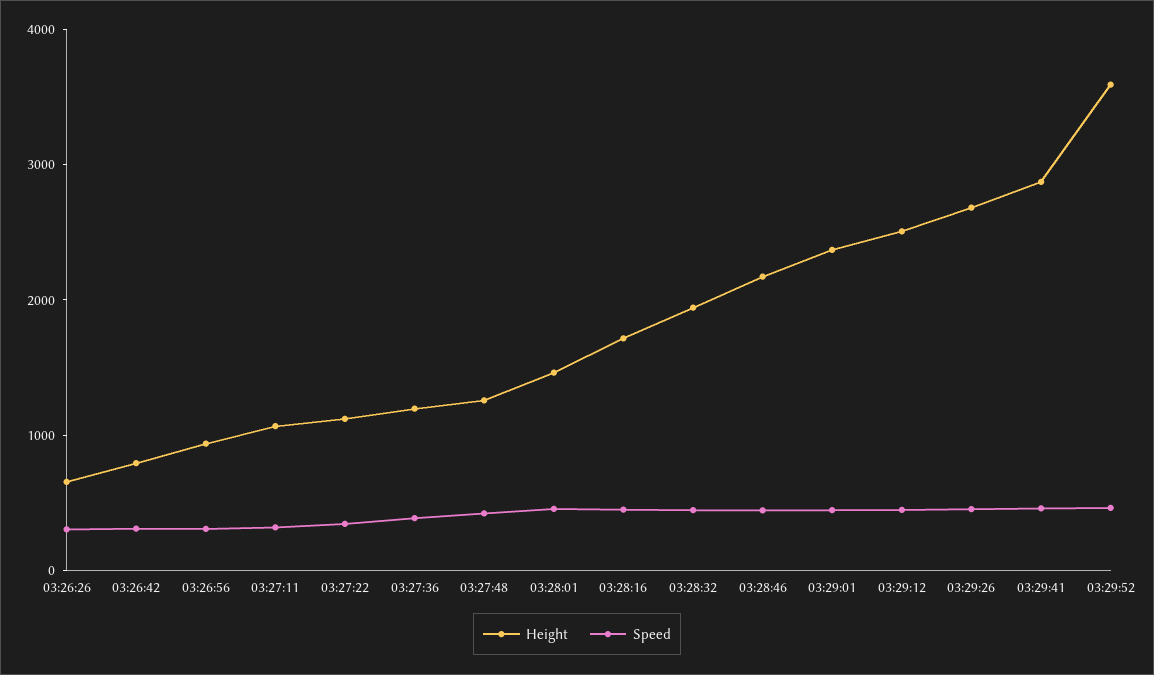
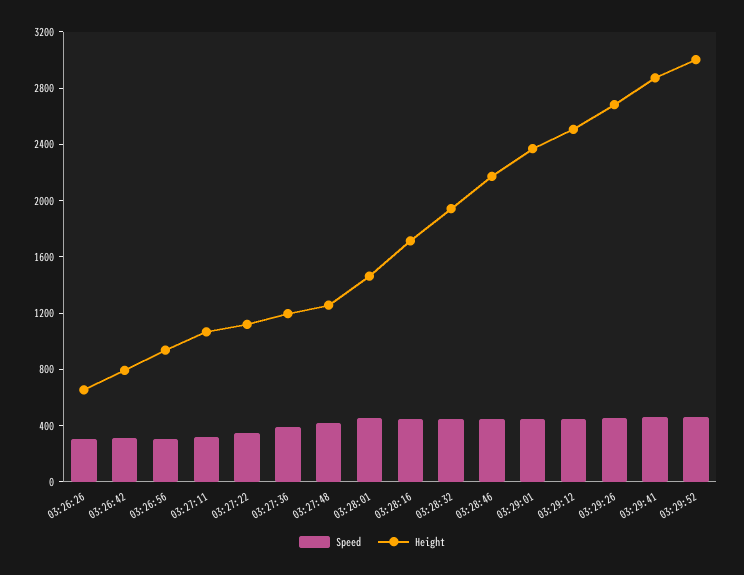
  {
    "Height": {
      "03:26:26": 700,
      "03:26:42": 800,
      "03:26:56": 900,
      "03:27:11": 1100,
      "03:27:22": 1100,
      "03:27:36": 1200,
      "03:27:48": 1300,
      "03:28:01": 1500,
      "03:28:16": 1700,
      "03:28:32": 1900,
      "03:28:46": 2200,
      "03:29:01": 2400,
      "03:29:12": 2500,
      "03:29:26": 2700,
      "03:29:41": 2900,
-     "03:29:52": 3600
+     "03:29:52": 3000
    },
    "Speed": {
      "03:26:26": 300,
      "03:26:42": 300,
      "03:26:56": 300,
      "03:27:11": 300,
      "03:27:22": 300,
      "03:27:36": 400,
      "03:27:48": 400,
      "03:28:01": 500,
      "03:28:16": 500,
      "03:28:32": 400,
      "03:28:46": 400,
      "03:29:01": 400,
      "03:29:12": 400,
      "03:29:26": 500,
      "03:29:41": 500,
      "03:29:52": 500
    }
  }

